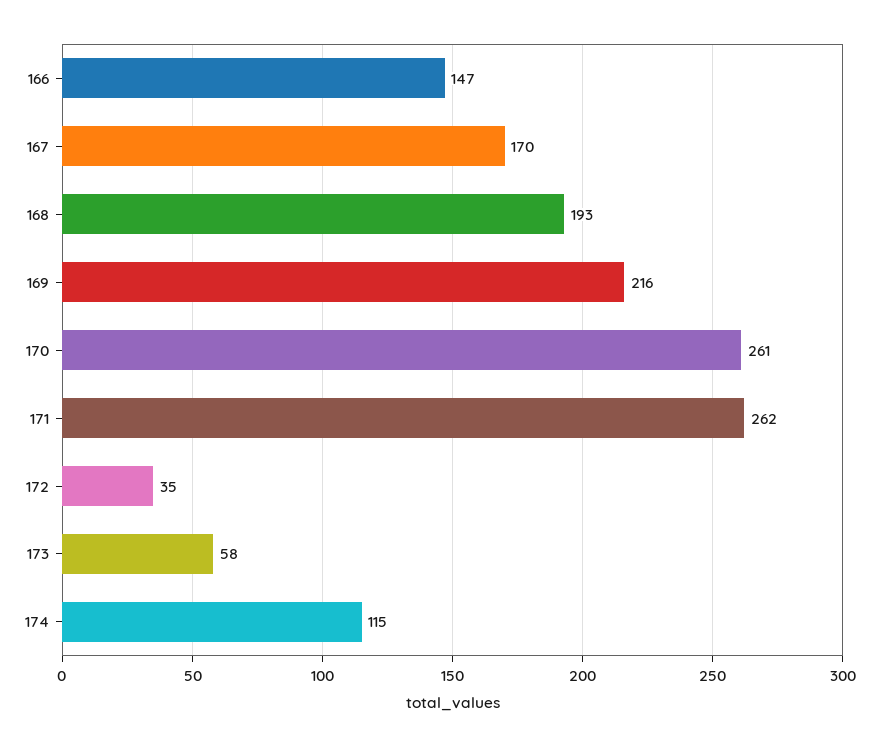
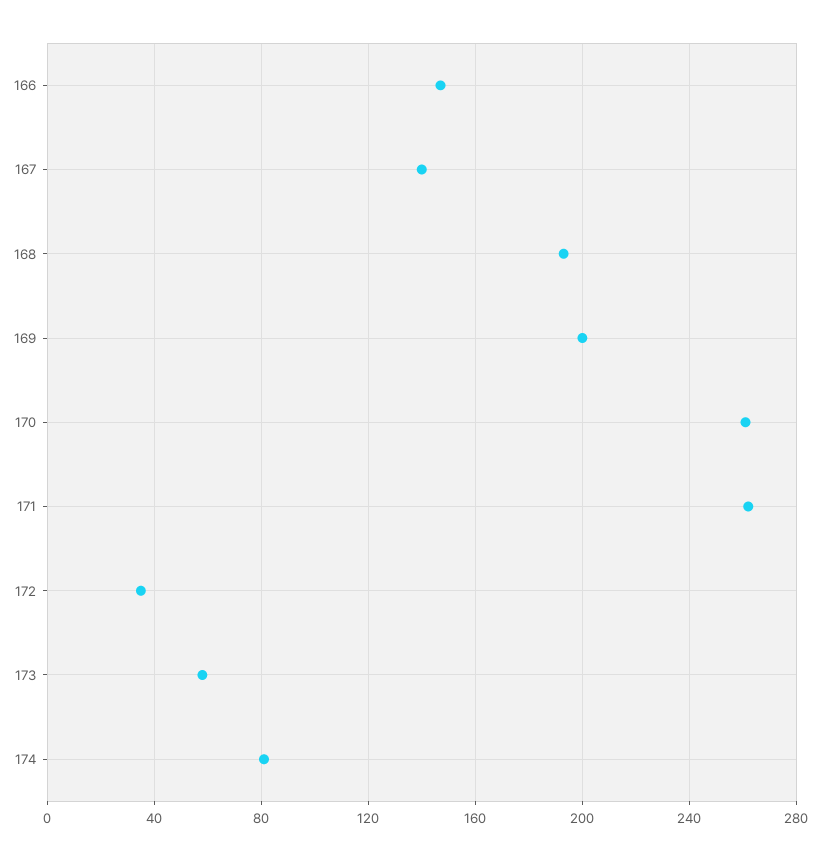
  {
    "166": 147,
-   "167": 170,
+   "167": 140,
    "168": 193,
-   "169": 216,
+   "169": 200,
    "170": 261,
    "171": 262,
    "172": 35,
    "173": 58,
-   "174": 115
+   "174": 80
  }

